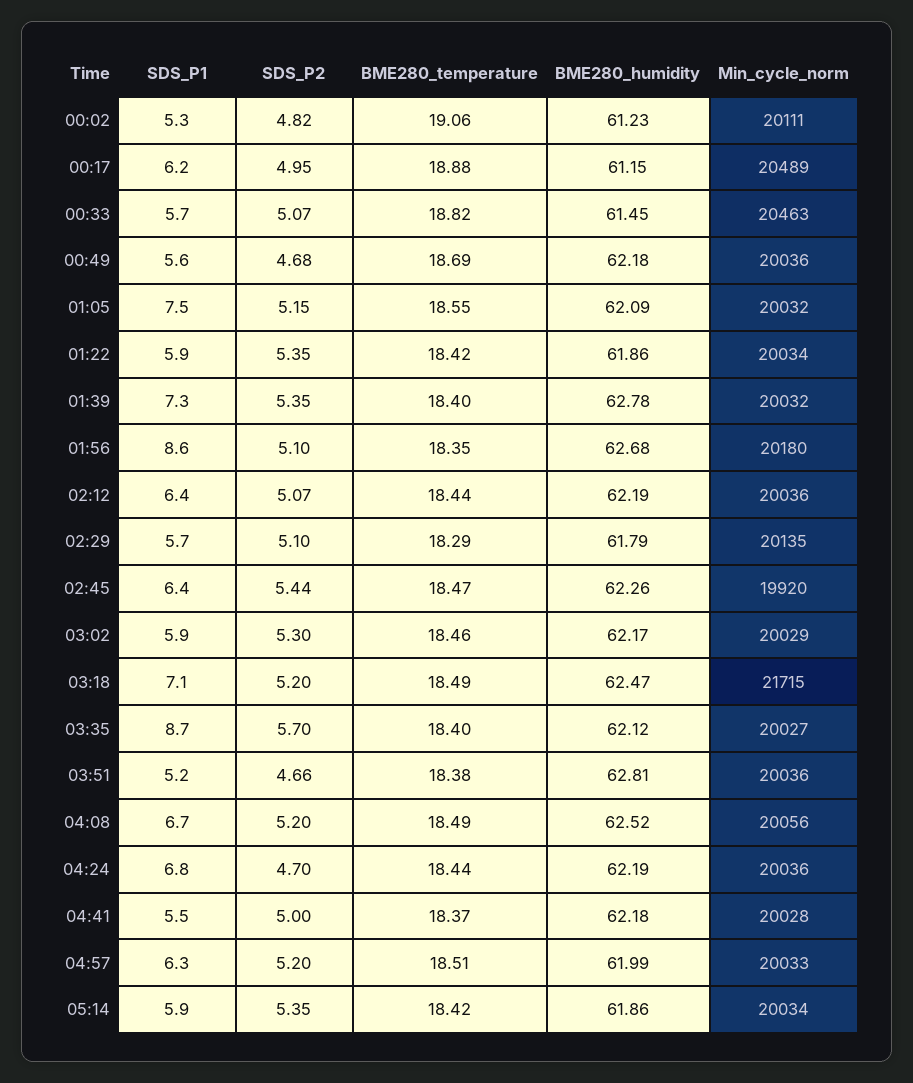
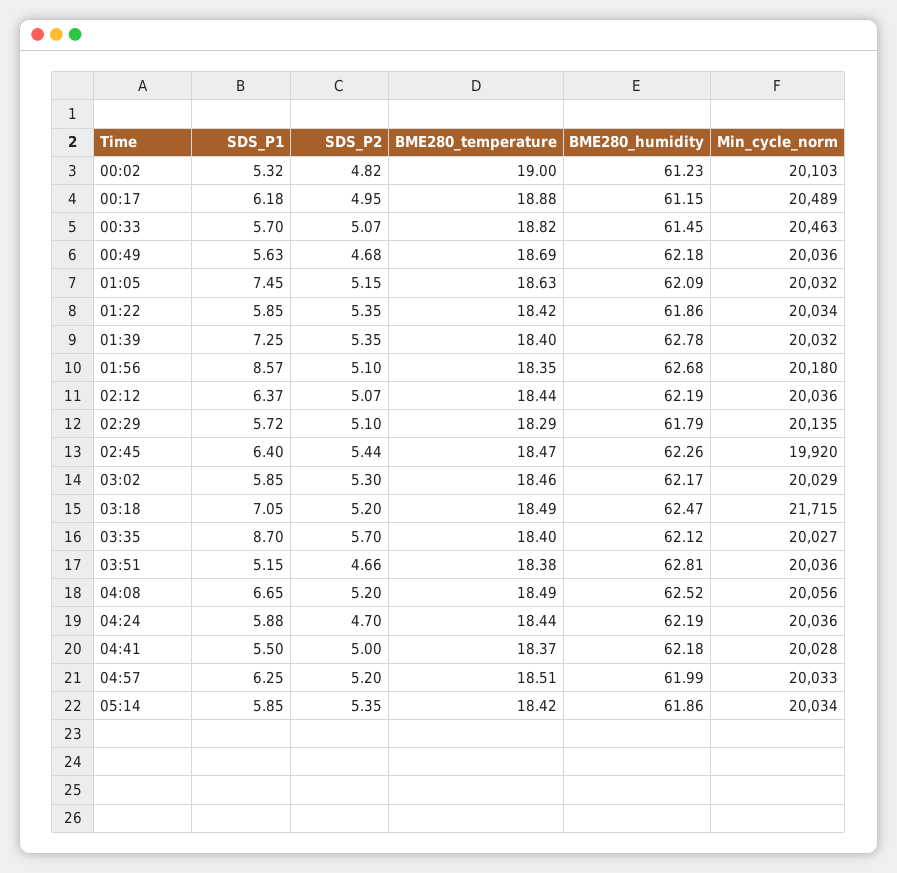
  {
    "SDS_P1": {
      "00:02": 5.32,
      "00:17": 6.18,
      "00:33": 5.7,
      "00:49": 5.63,
      "01:05": 7.45,
      "01:22": 5.85,
      "01:39": 7.25,
      "01:56": 8.57,
      "02:12": 6.37,
      "02:29": 5.72,
      "02:45": 6.4,
      "03:02": 5.85,
      "03:18": 7.05,
      "03:35": 8.7,
      "03:51": 5.15,
      "04:08": 6.65,
-     "04:24": 6.8,
+     "04:24": 5.88,
      "04:41": 5.5,
      "04:57": 6.25,
      "05:14": 5.85
    },
    "SDS_P2": {
      "00:02": 4.82,
      "00:17": 4.95,
      "00:33": 5.07,
      "00:49": 4.68,
      "01:05": 5.15,
      "01:22": 5.35,
      "01:39": 5.35,
      "01:56": 5.1,
      "02:12": 5.07,
      "02:29": 5.1,
      "02:45": 5.44,
      "03:02": 5.3,
      "03:18": 5.2,
      "03:35": 5.7,
      "03:51": 4.66,
      "04:08": 5.2,
      "04:24": 4.7,
      "04:41": 5,
      "04:57": 5.2,
      "05:14": 5.35
    },
    "BME280_temperature": {
-     "00:02": 19.06,
+     "00:02": 19,
      "00:17": 18.88,
      "00:33": 18.82,
      "00:49": 18.69,
-     "01:05": 18.55,
+     "01:05": 18.63,
      "01:22": 18.42,
      "01:39": 18.4,
      "01:56": 18.35,
      "02:12": 18.44,
      "02:29": 18.29,
      "02:45": 18.47,
      "03:02": 18.46,
      "03:18": 18.49,
      "03:35": 18.4,
      "03:51": 18.38,
      "04:08": 18.49,
      "04:24": 18.44,
      "04:41": 18.37,
      "04:57": 18.51,
      "05:14": 18.42
    },
    "BME280_humidity": {
      "00:02": 61.23,
      "00:17": 61.15,
      "00:33": 61.45,
      "00:49": 62.18,
      "01:05": 62.09,
      "01:22": 61.86,
      "01:39": 62.78,
      "01:56": 62.68,
      "02:12": 62.19,
      "02:29": 61.79,
      "02:45": 62.26,
      "03:02": 62.17,
      "03:18": 62.47,
      "03:35": 62.12,
      "03:51": 62.81,
      "04:08": 62.52,
      "04:24": 62.19,
      "04:41": 62.18,
      "04:57": 61.99,
      "05:14": 61.86
    },
    "Min_cycle_norm": {
-     "00:02": 20111,
+     "00:02": 20103,
      "00:17": 20489,
      "00:33": 20463,
      "00:49": 20036,
      "01:05": 20032,
      "01:22": 20034,
      "01:39": 20032,
      "01:56": 20180,
      "02:12": 20036,
      "02:29": 20135,
      "02:45": 19920,
      "03:02": 20029,
      "03:18": 21715,
      "03:35": 20027,
      "03:51": 20036,
      "04:08": 20056,
      "04:24": 20036,
      "04:41": 20028,
      "04:57": 20033,
      "05:14": 20034
    }
  }

